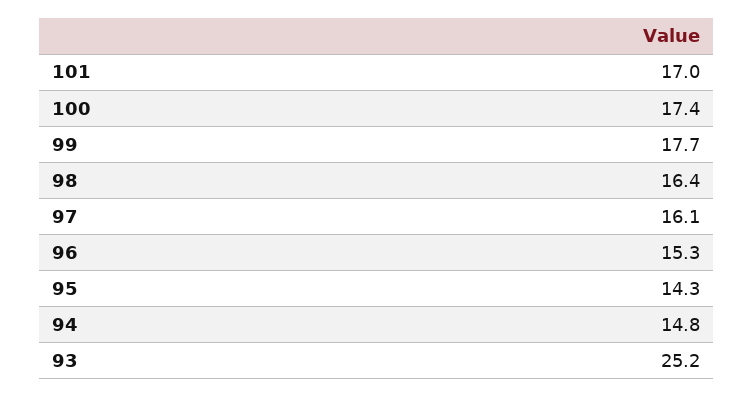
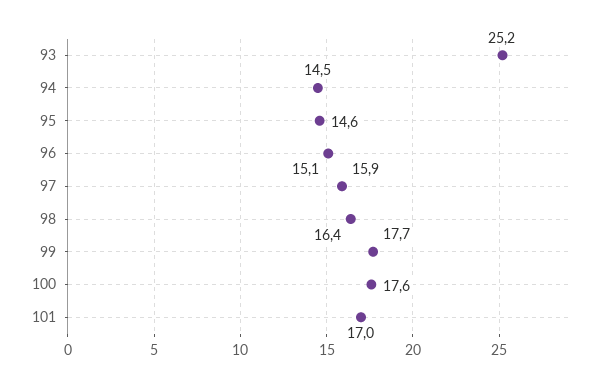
  {
    "101": 17,
-   "100": 17.4,
+   "100": 17.6,
    "99": 17.7,
    "98": 16.4,
-   "97": 16.1,
+   "97": 15.9,
-   "96": 15.3,
+   "96": 15.1,
-   "95": 14.3,
+   "95": 14.6,
-   "94": 14.8,
+   "94": 14.5,
    "93": 25.2
  }

